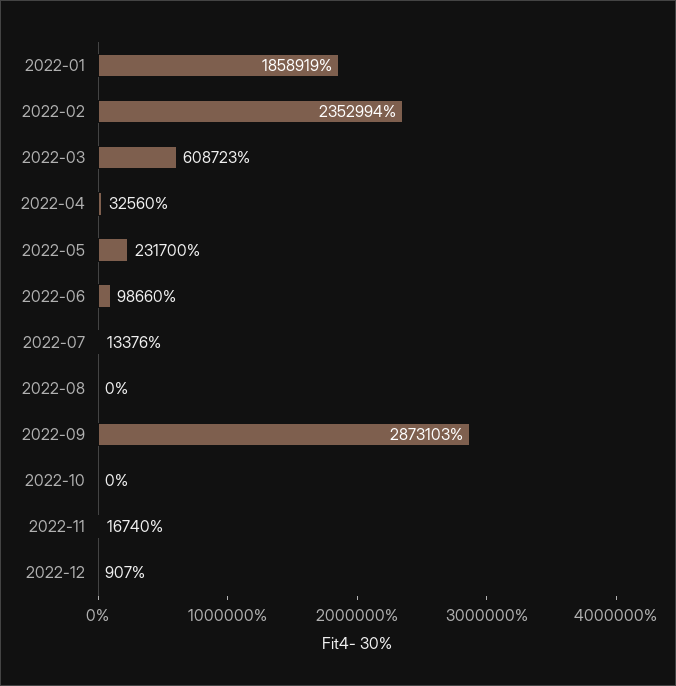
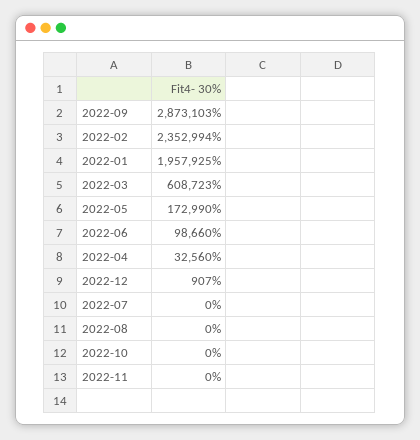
  {
-   "2022-01": 1858919,
+   "2022-01": 1957925,
    "2022-02": 2352994,
    "2022-03": 608723,
    "2022-04": 32560,
-   "2022-05": 231700,
+   "2022-05": 172990,
    "2022-06": 98660,
-   "2022-07": 13376,
+   "2022-07": 0,
    "2022-08": 0,
    "2022-09": 2873103,
    "2022-10": 0,
-   "2022-11": 16740,
+   "2022-11": 0,
    "2022-12": 907
  }

